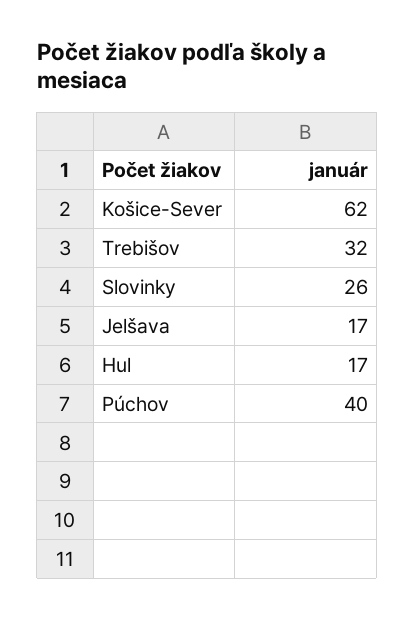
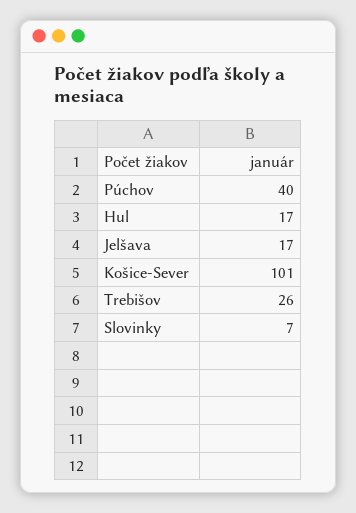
  {
-   "Košice-Sever": 62,
+   "Košice-Sever": 101,
-   "Trebišov": 32,
+   "Trebišov": 26,
-   "Slovinky": 26,
+   "Slovinky": 7,
    "Jelšava": 17,
    "Hul": 17,
    "Púchov": 40
  }

